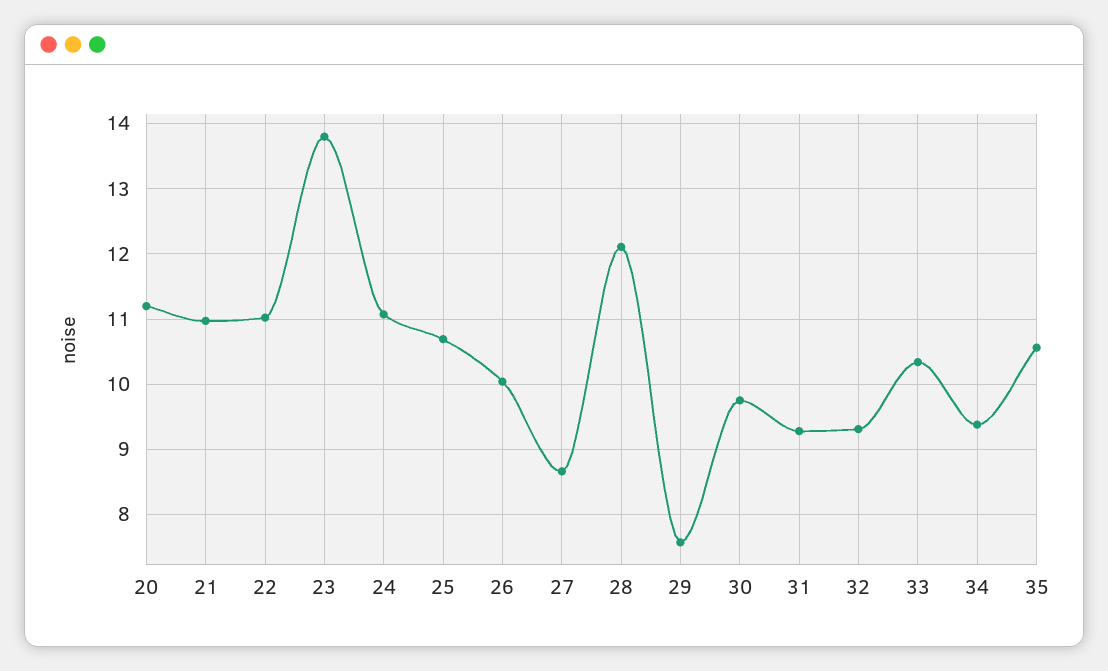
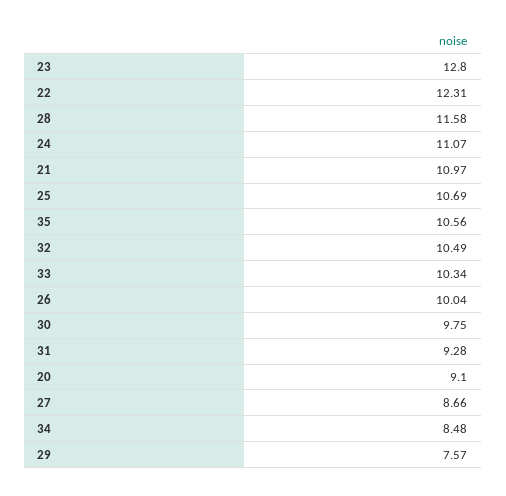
  {
-   "20": 11.2,
+   "20": 9.1,
    "21": 10.97,
-   "22": 11,
+   "22": 12.31,
-   "23": 13.8,
+   "23": 12.8,
    "24": 11.07,
    "25": 10.69,
    "26": 10.04,
    "27": 8.66,
-   "28": 12.1,
+   "28": 11.58,
    "29": 7.57,
    "30": 9.75,
    "31": 9.28,
-   "32": 9.3,
+   "32": 10.49,
    "33": 10.34,
-   "34": 9.4,
+   "34": 8.48,
    "35": 10.56
  }

